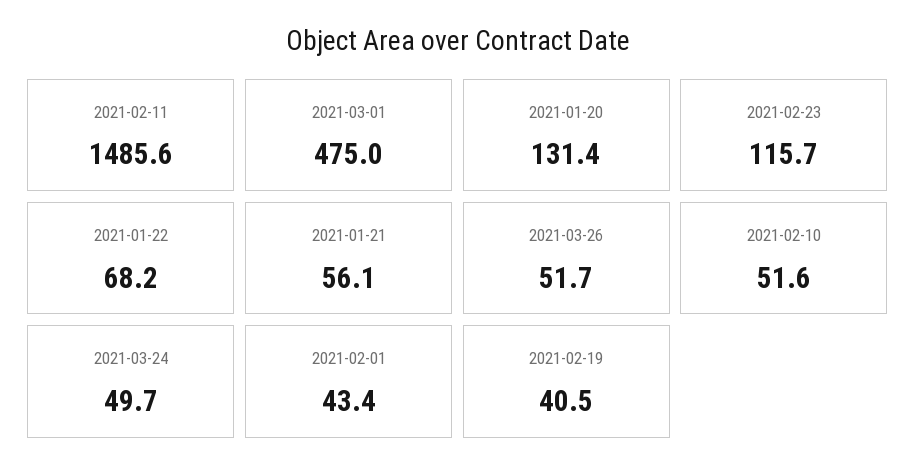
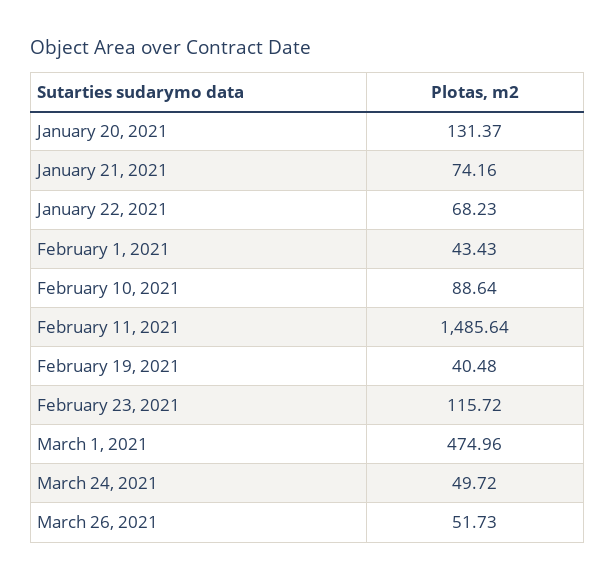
  {
    "2021-02-11": 1485.64,
    "2021-03-01": 474.96,
    "2021-01-20": 131.37,
    "2021-02-23": 115.72,
    "2021-01-22": 68.23,
-   "2021-01-21": 56.1,
+   "2021-01-21": 74.16,
    "2021-03-26": 51.73,
-   "2021-02-10": 51.6,
+   "2021-02-10": 88.64,
    "2021-03-24": 49.72,
    "2021-02-01": 43.43,
    "2021-02-19": 40.48
  }

